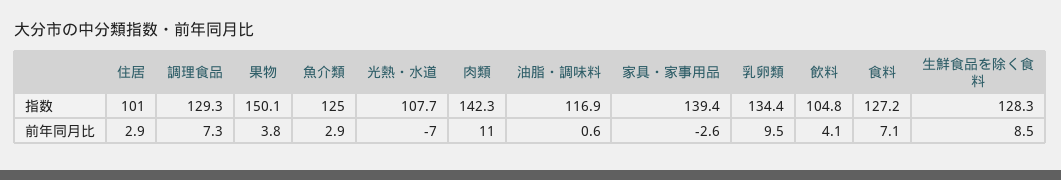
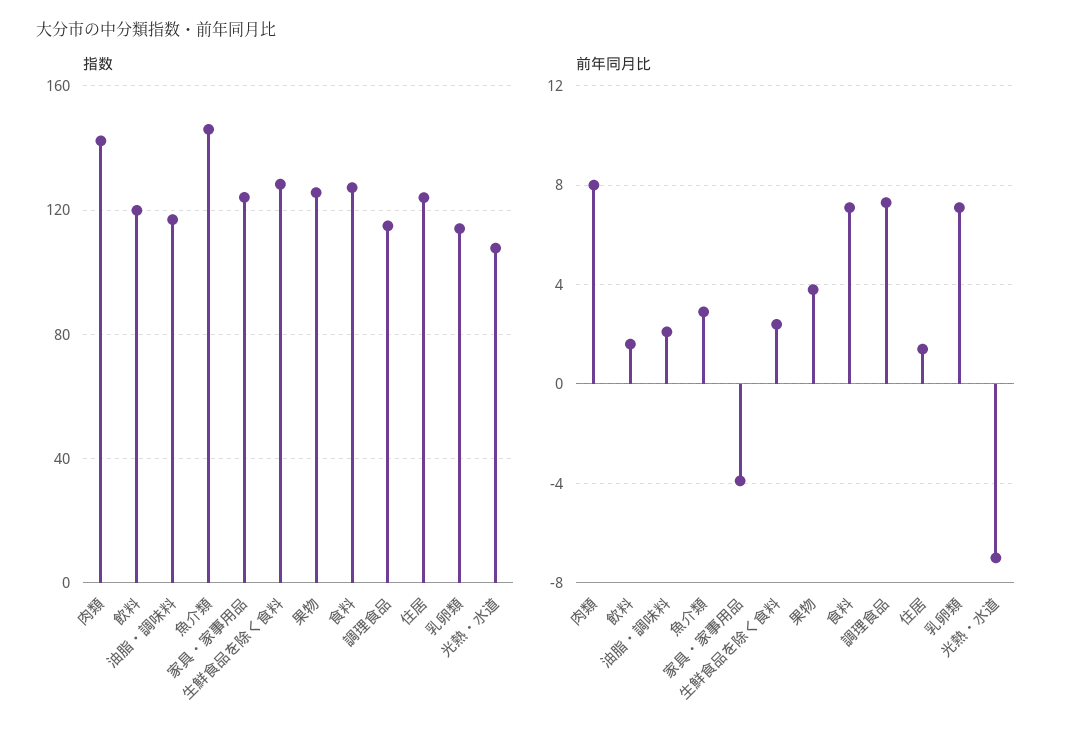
  {
    "指数": {
-     "住居": 101,
+     "住居": 125,
-     "調理食品": 129.3,
+     "調理食品": 115,
-     "果物": 150.1,
+     "果物": 125,
-     "魚介類": 125,
+     "魚介類": 145,
      "光熱・水道": 107.7,
      "肉類": 142.3,
      "油脂・調味料": 116.9,
-     "家具・家事用品": 139.4,
+     "家具・家事用品": 125,
-     "乳卵類": 134.4,
+     "乳卵類": 115,
-     "飲料": 104.8,
+     "飲料": 120,
      "食料": 127.2,
      "生鮮食品を除く食料": 128.3
    },
    "前年同月比": {
-     "住居": 2.9,
+     "住居": 1.5,
      "調理食品": 7.3,
      "果物": 3.8,
      "魚介類": 2.9,
      "光熱・水道": -7,
-     "肉類": 11,
+     "肉類": 8,
-     "油脂・調味料": 0.6,
+     "油脂・調味料": 2,
-     "家具・家事用品": -2.6,
+     "家具・家事用品": -4,
-     "乳卵類": 9.5,
+     "乳卵類": 7,
-     "飲料": 4.1,
+     "飲料": 1.5,
      "食料": 7.1,
-     "生鮮食品を除く食料": 8.5
+     "生鮮食品を除く食料": 2.5
    }
  }

